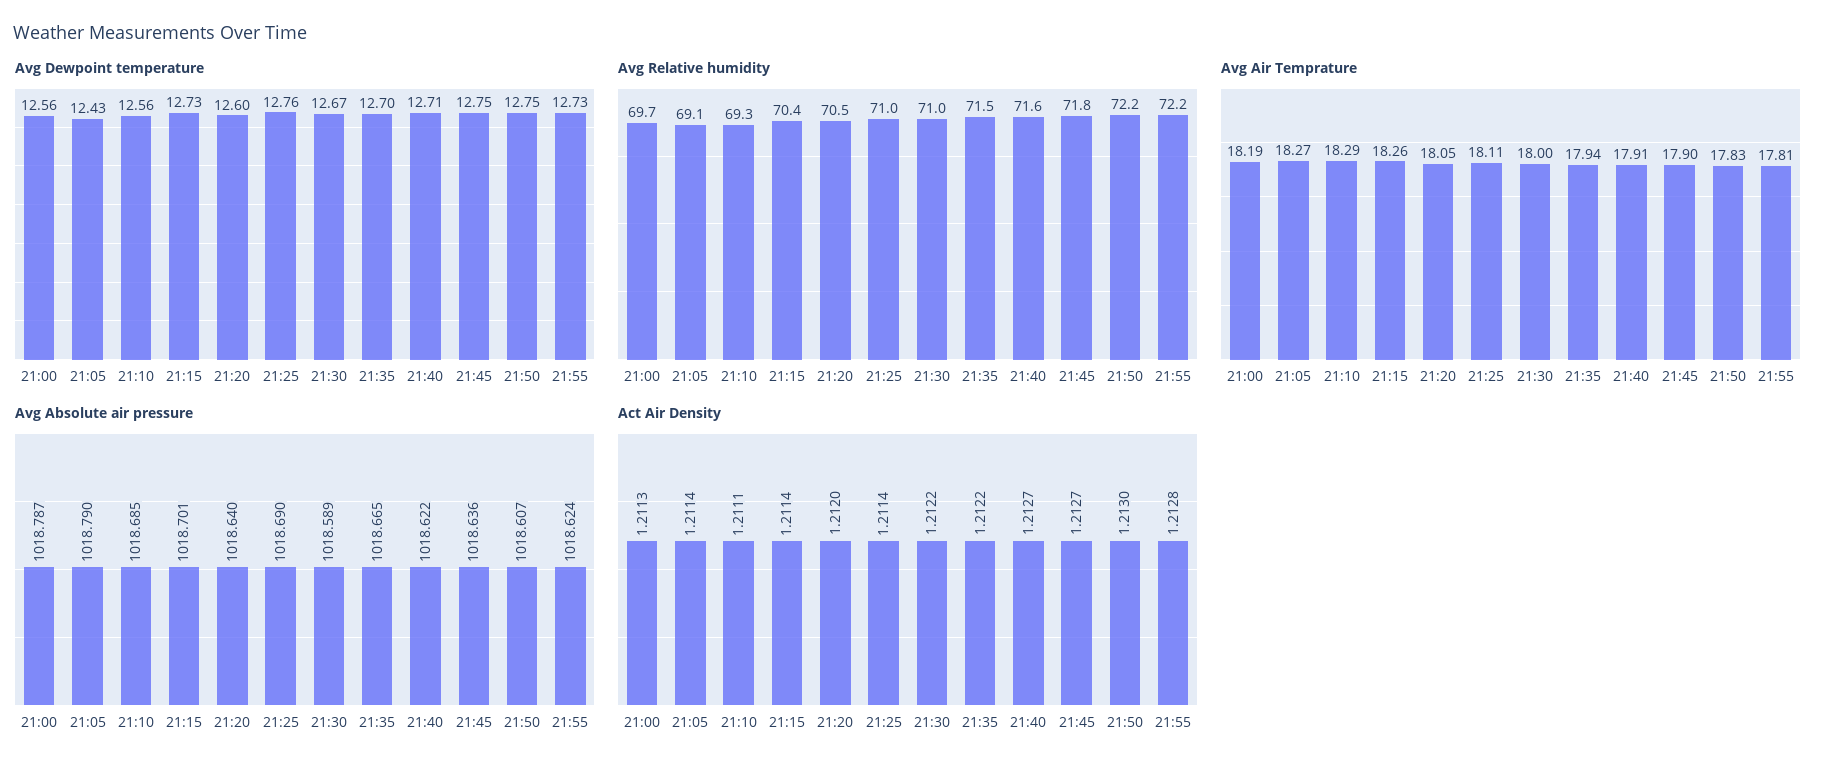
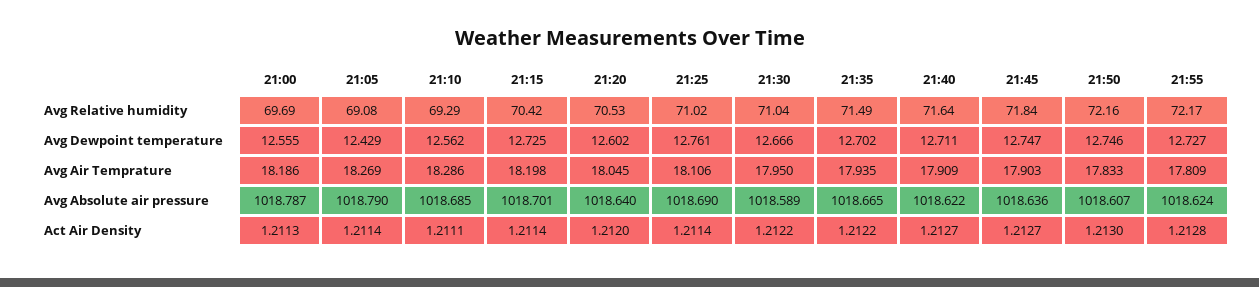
  {
    "Avg Dewpoint temperature": {
      "21:00": 12.555,
      "21:05": 12.429,
      "21:10": 12.562,
      "21:15": 12.725,
      "21:20": 12.602,
      "21:25": 12.761,
      "21:30": 12.666,
      "21:35": 12.702,
      "21:40": 12.711,
      "21:45": 12.747,
      "21:50": 12.746,
      "21:55": 12.727
    },
    "Avg Relative humidity": {
      "21:00": 69.69,
      "21:05": 69.08,
      "21:10": 69.29,
      "21:15": 70.42,
      "21:20": 70.53,
      "21:25": 71.02,
      "21:30": 71.04,
      "21:35": 71.49,
      "21:40": 71.64,
      "21:45": 71.84,
      "21:50": 72.16,
      "21:55": 72.17
    },
    "Avg Air Temprature": {
      "21:00": 18.186,
      "21:05": 18.269,
      "21:10": 18.286,
-     "21:15": 18.26,
+     "21:15": 18.198,
      "21:20": 18.045,
      "21:25": 18.106,
-     "21:30": 18,
+     "21:30": 17.95,
      "21:35": 17.935,
      "21:40": 17.909,
      "21:45": 17.903,
      "21:50": 17.833,
      "21:55": 17.809
    },
    "Avg Absolute air pressure": {
      "21:00": 1018.787,
      "21:05": 1018.79,
      "21:10": 1018.685,
      "21:15": 1018.701,
      "21:20": 1018.64,
      "21:25": 1018.69,
      "21:30": 1018.589,
      "21:35": 1018.665,
      "21:40": 1018.622,
      "21:45": 1018.636,
      "21:50": 1018.607,
      "21:55": 1018.624
    },
    "Act Air Density": {
      "21:00": 1.2113,
      "21:05": 1.2114,
      "21:10": 1.2111,
      "21:15": 1.2114,
      "21:20": 1.212,
      "21:25": 1.2114,
      "21:30": 1.2122,
      "21:35": 1.2122,
      "21:40": 1.2127,
      "21:45": 1.2127,
      "21:50": 1.213,
      "21:55": 1.2128
    }
  }

